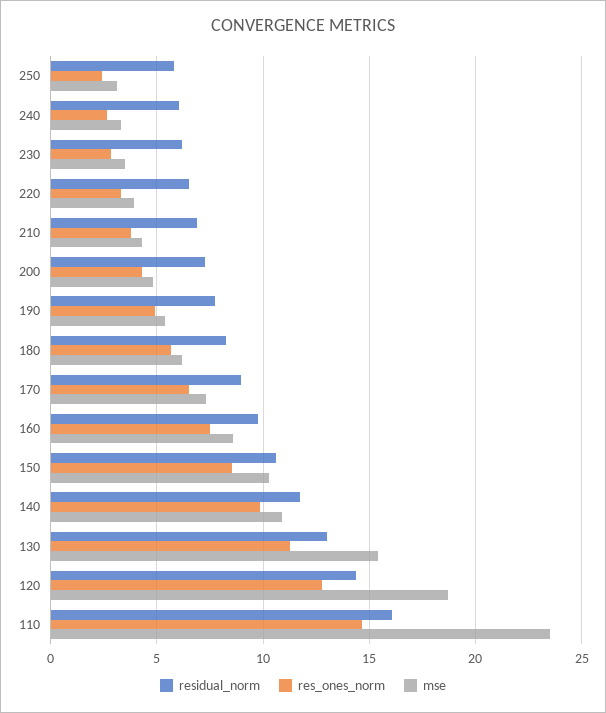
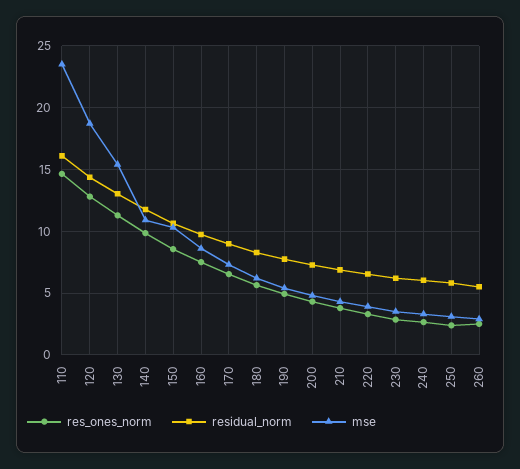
  {
    "residual_norm": {
      "250": 6,
      "240": 6,
      "230": 6,
      "220": 6.5,
      "210": 7,
      "200": 7.5,
      "190": 7.5,
      "180": 8.5,
      "170": 9,
      "160": 9.5,
      "150": 10.5,
      "140": 12,
      "130": 13,
      "120": 14.5,
-     "110": 16
+     "110": 16,
+     "260": 5.5
    },
    "res_ones_norm": {
      "250": 2.5,
      "240": 2.5,
      "230": 3,
      "220": 3.5,
      "210": 4,
      "200": 4.5,
      "190": 5,
      "180": 5.5,
      "170": 6.5,
      "160": 7.5,
      "150": 8.5,
      "140": 10,
      "130": 11.5,
      "120": 13,
-     "110": 14.5
+     "110": 14.5,
+     "260": 2.5
    },
    "mse": {
      "250": 3,
      "240": 3.5,
      "230": 3.5,
      "220": 4,
      "210": 4.5,
      "200": 5,
      "190": 5.5,
      "180": 6,
      "170": 7.5,
      "160": 8.5,
      "150": 10.5,
      "140": 11,
      "130": 15.5,
      "120": 18.5,
-     "110": 23.5
+     "110": 23.5,
+     "260": 3
    }
  }

